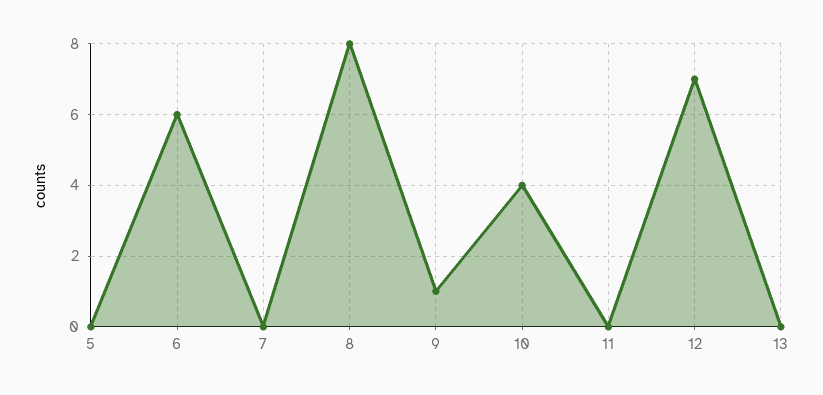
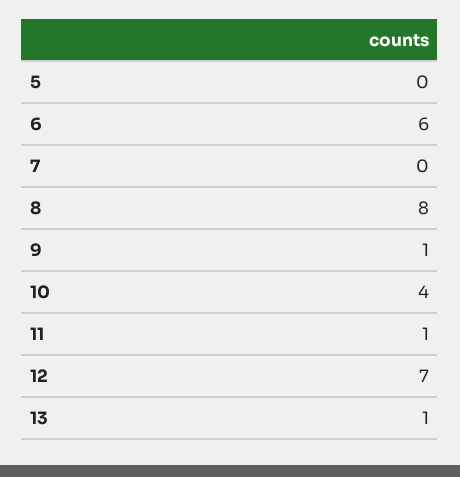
  {
    "5": 0,
    "6": 6,
    "7": 0,
    "8": 8,
    "9": 1,
    "10": 4,
-   "11": 0,
+   "11": 1,
    "12": 7,
-   "13": 0
+   "13": 1
  }

